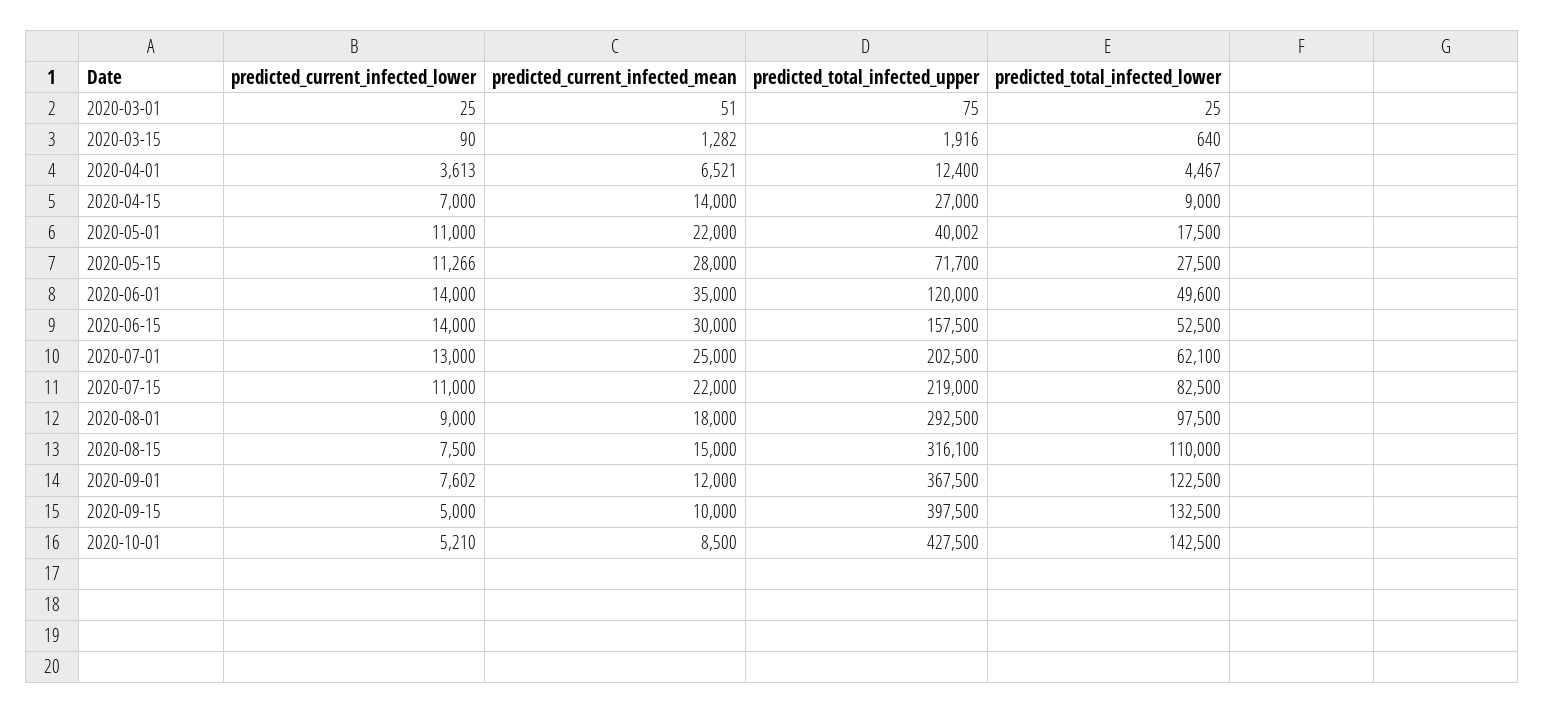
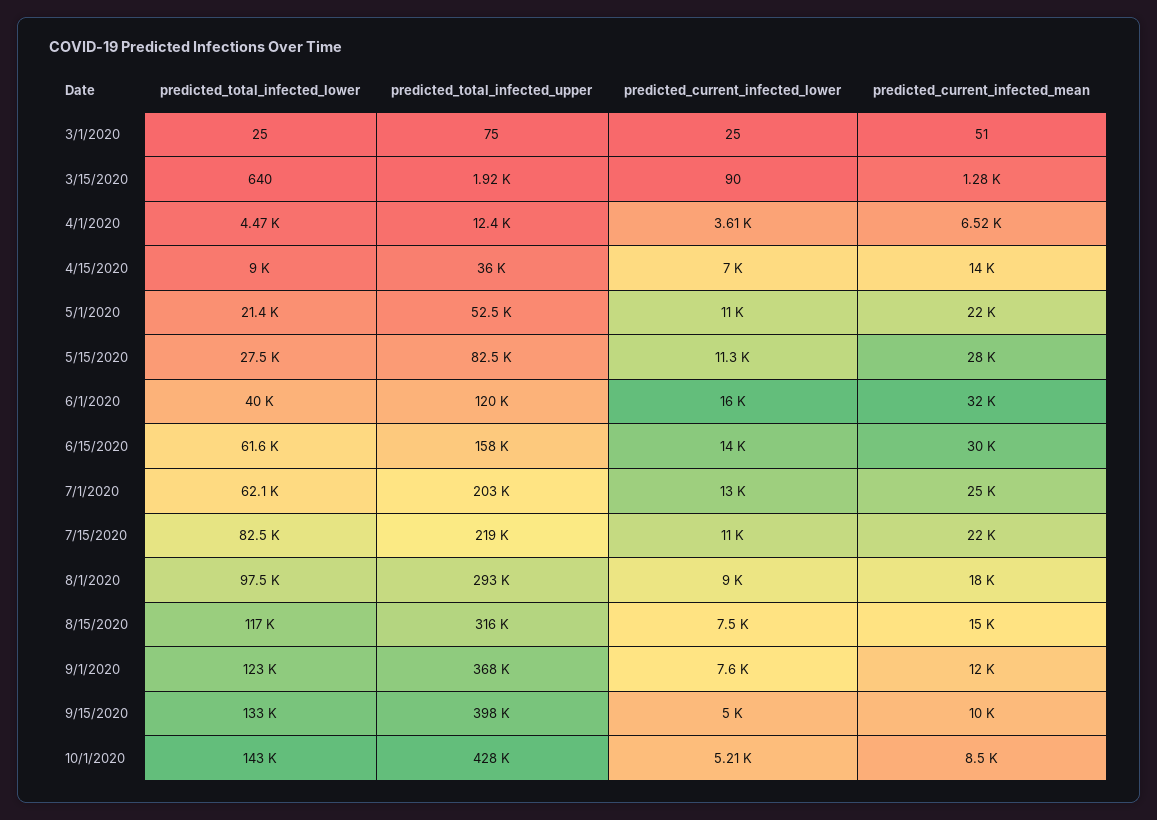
  {
    "predicted_current_infected_lower": {
      "2020-03-01": 25,
      "2020-03-15": 90,
      "2020-04-01": 3613,
      "2020-04-15": 7000,
      "2020-05-01": 11000,
      "2020-05-15": 11266,
-     "2020-06-01": 14000,
+     "2020-06-01": 16000,
      "2020-06-15": 14000,
      "2020-07-01": 13000,
      "2020-07-15": 11000,
      "2020-08-01": 9000,
      "2020-08-15": 7500,
      "2020-09-01": 7602,
      "2020-09-15": 5000,
      "2020-10-01": 5210
    },
    "predicted_current_infected_mean": {
      "2020-03-01": 51,
      "2020-03-15": 1282,
      "2020-04-01": 6521,
      "2020-04-15": 14000,
      "2020-05-01": 22000,
      "2020-05-15": 28000,
-     "2020-06-01": 35000,
+     "2020-06-01": 32000,
      "2020-06-15": 30000,
      "2020-07-01": 25000,
      "2020-07-15": 22000,
      "2020-08-01": 18000,
      "2020-08-15": 15000,
      "2020-09-01": 12000,
      "2020-09-15": 10000,
      "2020-10-01": 8500
    },
    "predicted_total_infected_upper": {
      "2020-03-01": 75,
      "2020-03-15": 1916,
      "2020-04-01": 12400,
-     "2020-04-15": 27000,
+     "2020-04-15": 36000,
-     "2020-05-01": 40002,
+     "2020-05-01": 52500,
-     "2020-05-15": 71700,
+     "2020-05-15": 82500,
      "2020-06-01": 120000,
      "2020-06-15": 157500,
      "2020-07-01": 202500,
      "2020-07-15": 219000,
      "2020-08-01": 292500,
      "2020-08-15": 316100,
      "2020-09-01": 367500,
      "2020-09-15": 397500,
      "2020-10-01": 427500
    },
    "predicted_total_infected_lower": {
      "2020-03-01": 25,
      "2020-03-15": 640,
      "2020-04-01": 4467,
      "2020-04-15": 9000,
-     "2020-05-01": 17500,
+     "2020-05-01": 21400,
      "2020-05-15": 27500,
-     "2020-06-01": 49600,
+     "2020-06-01": 40000,
-     "2020-06-15": 52500,
+     "2020-06-15": 61600,
      "2020-07-01": 62100,
      "2020-07-15": 82500,
      "2020-08-01": 97500,
-     "2020-08-15": 110000,
+     "2020-08-15": 117000,
      "2020-09-01": 122500,
      "2020-09-15": 132500,
      "2020-10-01": 142500
    }
  }

